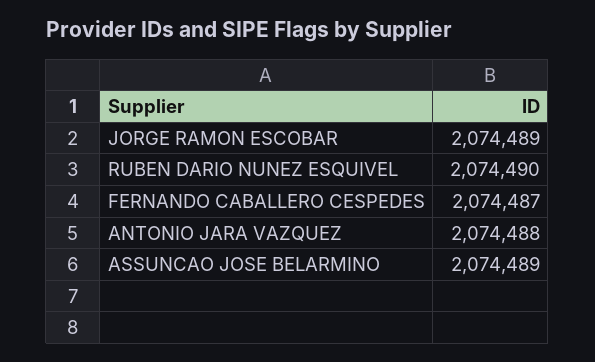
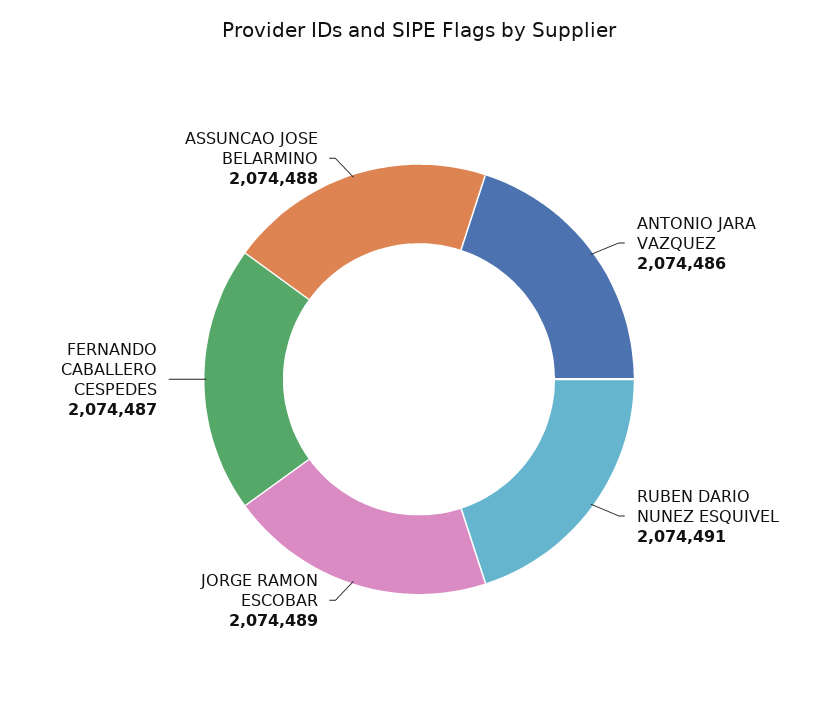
  {
    "JORGE RAMON ESCOBAR": 2074489,
-   "RUBEN DARIO NUNEZ ESQUIVEL": 2074490,
+   "RUBEN DARIO NUNEZ ESQUIVEL": 2074491,
    "FERNANDO CABALLERO CESPEDES": 2074487,
-   "ANTONIO JARA VAZQUEZ": 2074488,
+   "ANTONIO JARA VAZQUEZ": 2074486,
-   "ASSUNCAO JOSE BELARMINO": 2074489
+   "ASSUNCAO JOSE BELARMINO": 2074488
  }

